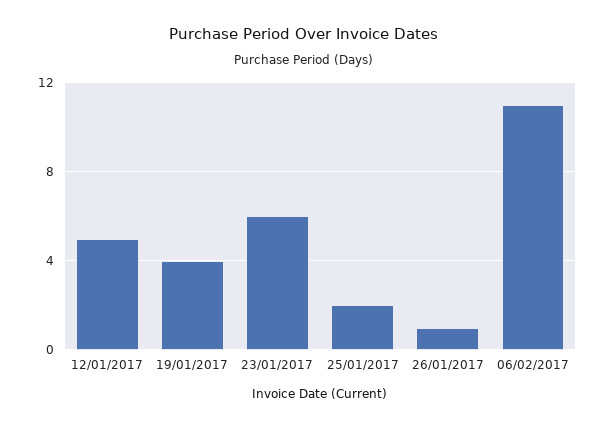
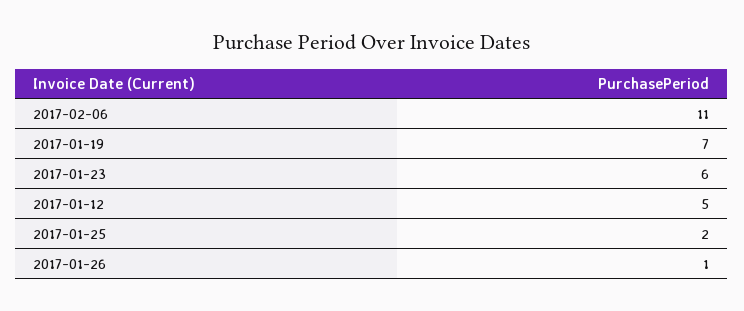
  {
    "12/01/2017": 5,
-   "19/01/2017": 4,
+   "19/01/2017": 7,
    "23/01/2017": 6,
    "25/01/2017": 2,
    "26/01/2017": 1,
    "06/02/2017": 11
  }

